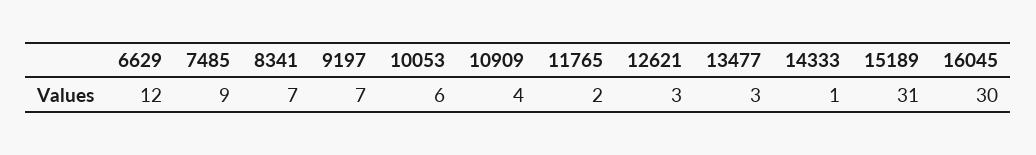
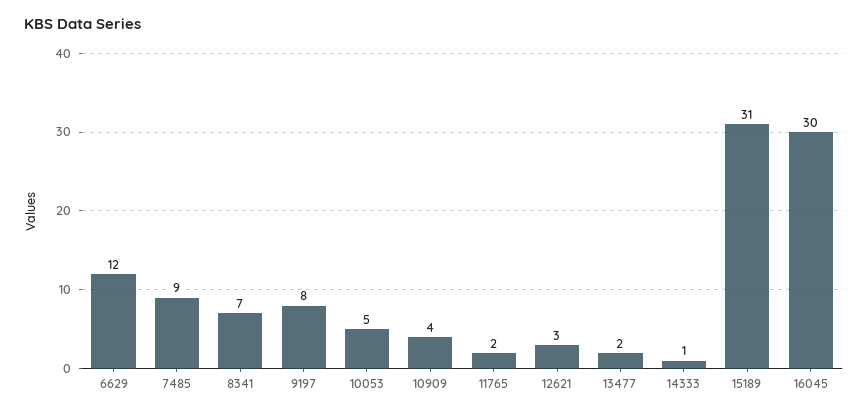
  {
    "6629": 12,
    "7485": 9,
    "8341": 7,
-   "9197": 7,
+   "9197": 8,
-   "10053": 6,
+   "10053": 5,
    "10909": 4,
    "11765": 2,
    "12621": 3,
-   "13477": 3,
+   "13477": 2,
    "14333": 1,
    "15189": 31,
    "16045": 30
  }

